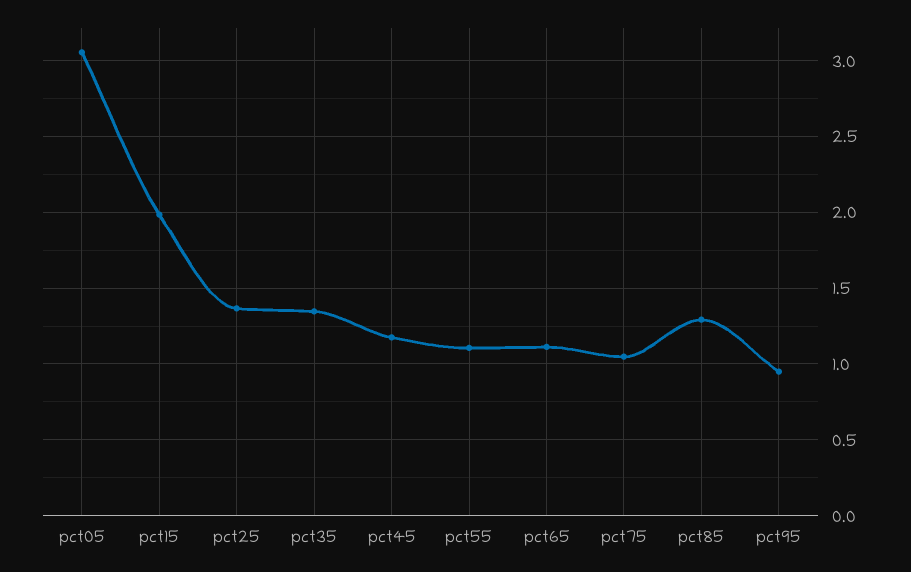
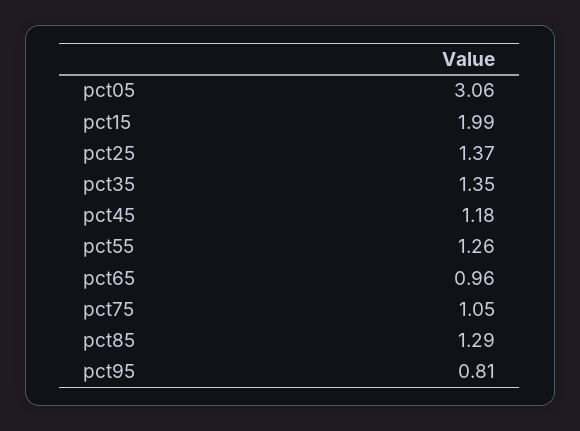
  {
    "pct05": 3.06,
    "pct15": 1.99,
    "pct25": 1.37,
    "pct35": 1.35,
    "pct45": 1.18,
-   "pct55": 1.1,
+   "pct55": 1.26,
-   "pct65": 1.1,
+   "pct65": 0.96,
    "pct75": 1.05,
    "pct85": 1.29,
-   "pct95": 0.95
+   "pct95": 0.81
  }

